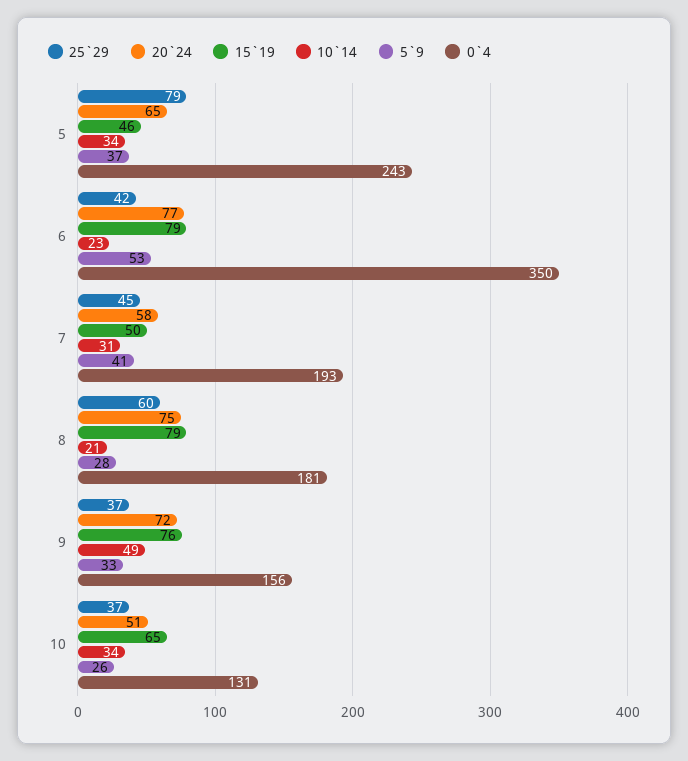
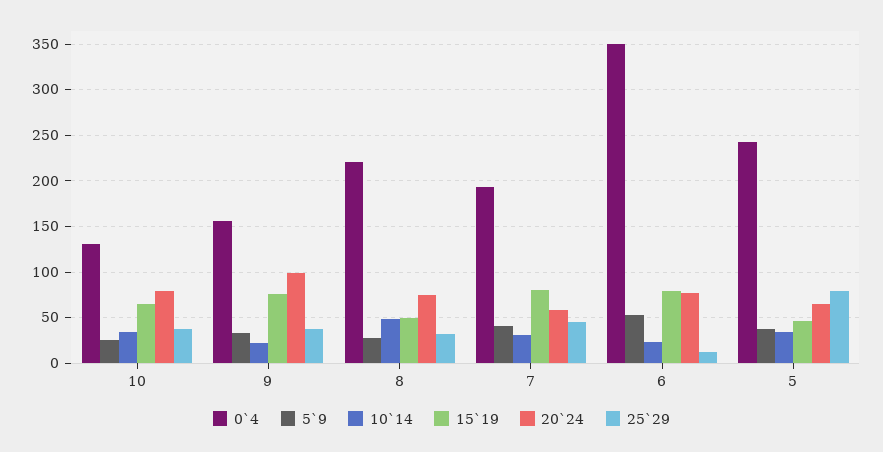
  {
    "25`29": {
      "5": 79,
-     "6": 42,
+     "6": 10,
      "7": 45,
-     "8": 60,
+     "8": 30,
      "9": 37,
      "10": 37
    },
    "20`24": {
      "5": 65,
      "6": 77,
      "7": 58,
      "8": 75,
-     "9": 72,
+     "9": 100,
-     "10": 51
+     "10": 80
    },
    "15`19": {
      "5": 46,
      "6": 79,
-     "7": 50,
+     "7": 80,
-     "8": 79,
+     "8": 50,
      "9": 76,
      "10": 65
    },
    "10`14": {
      "5": 34,
      "6": 23,
      "7": 31,
-     "8": 21,
+     "8": 50,
-     "9": 49,
+     "9": 20,
      "10": 34
    },
    "5`9": {
      "5": 37,
      "6": 53,
      "7": 41,
      "8": 28,
      "9": 33,
      "10": 26
    },
    "0`4": {
      "5": 243,
      "6": 350,
      "7": 193,
-     "8": 181,
+     "8": 220,
      "9": 156,
      "10": 131
    }
  }

